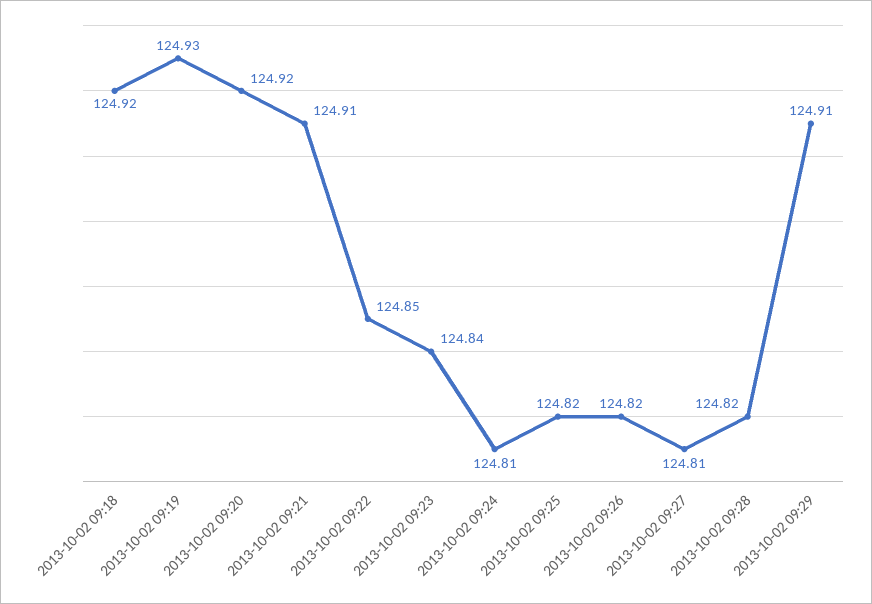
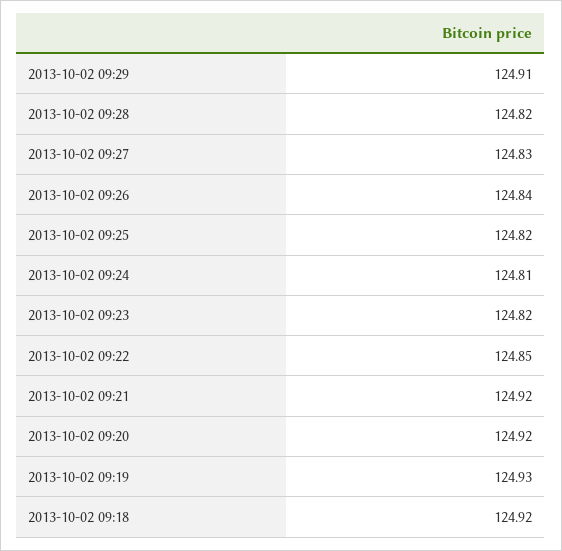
  {
    "2013-10-02 09:18": 124.92,
    "2013-10-02 09:19": 124.93,
    "2013-10-02 09:20": 124.92,
-   "2013-10-02 09:21": 124.91,
+   "2013-10-02 09:21": 124.92,
    "2013-10-02 09:22": 124.85,
-   "2013-10-02 09:23": 124.84,
+   "2013-10-02 09:23": 124.82,
    "2013-10-02 09:24": 124.81,
    "2013-10-02 09:25": 124.82,
-   "2013-10-02 09:26": 124.82,
+   "2013-10-02 09:26": 124.84,
-   "2013-10-02 09:27": 124.81,
+   "2013-10-02 09:27": 124.83,
    "2013-10-02 09:28": 124.82,
    "2013-10-02 09:29": 124.91
  }

